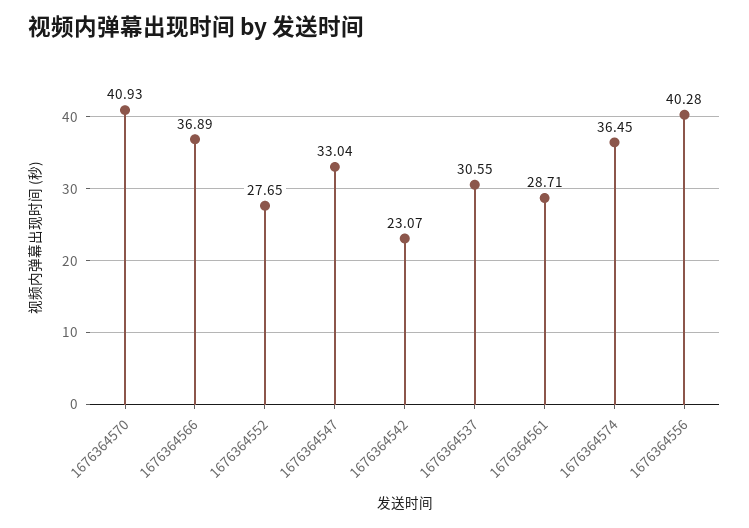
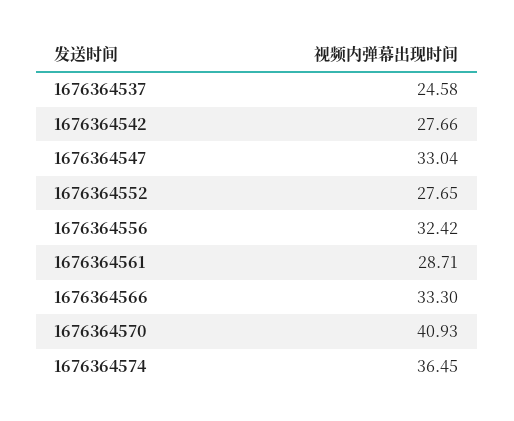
  {
    "1676364570": 40.93,
-   "1676364566": 36.89,
+   "1676364566": 33.3,
    "1676364552": 27.65,
    "1676364547": 33.04,
-   "1676364542": 23.07,
+   "1676364542": 27.66,
-   "1676364537": 30.55,
+   "1676364537": 24.58,
    "1676364561": 28.71,
    "1676364574": 36.45,
-   "1676364556": 40.28
+   "1676364556": 32.42
  }

